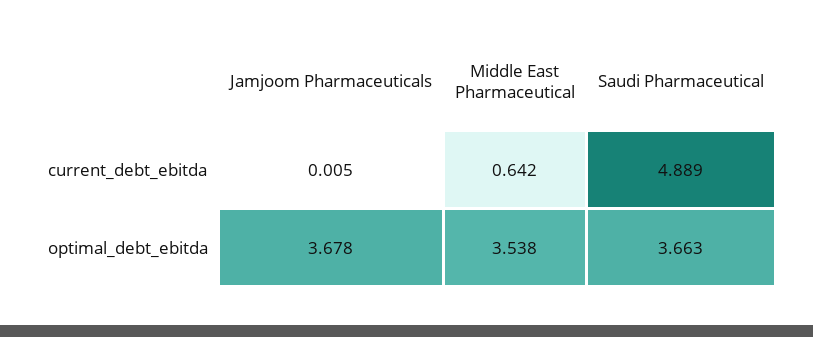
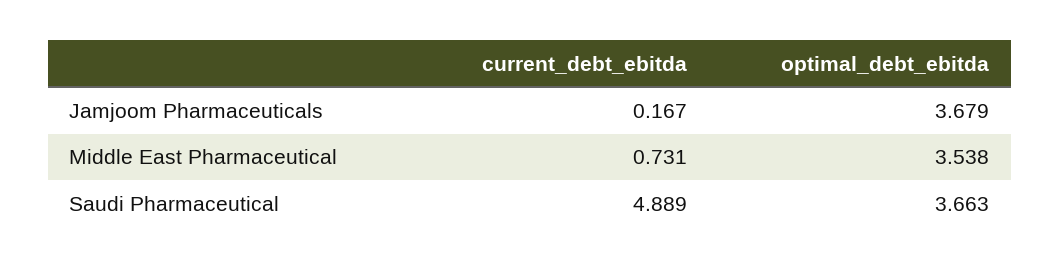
  {
    "Jamjoom Pharmaceuticals": {
-     "current_debt_ebitda": 0.005,
+     "current_debt_ebitda": 0.167,
-     "optimal_debt_ebitda": 3.678
+     "optimal_debt_ebitda": 3.679
    },
    "Middle East Pharmaceutical": {
-     "current_debt_ebitda": 0.642,
+     "current_debt_ebitda": 0.731,
      "optimal_debt_ebitda": 3.538
    },
    "Saudi Pharmaceutical": {
      "current_debt_ebitda": 4.889,
      "optimal_debt_ebitda": 3.663
    }
  }

